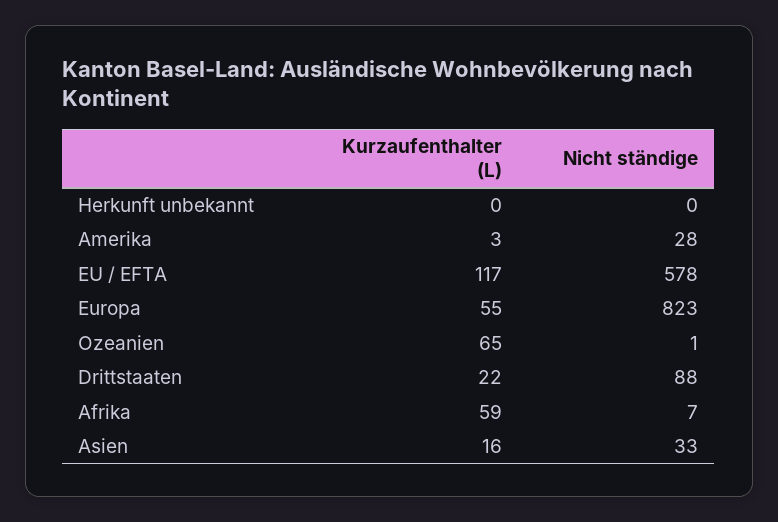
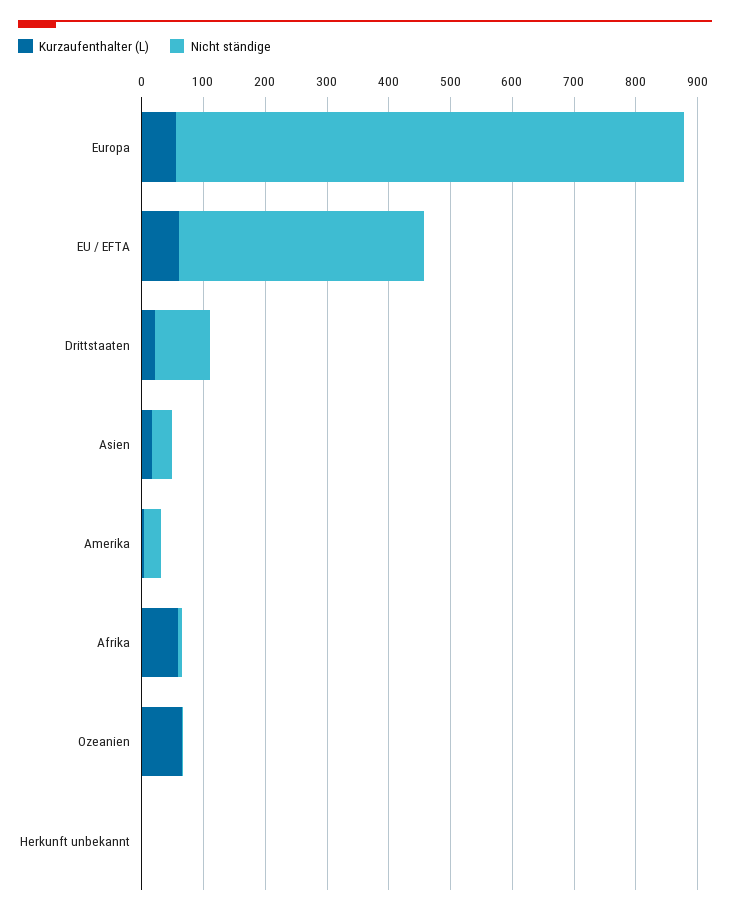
  {
    "Kurzaufenthalter (L)": {
      "Herkunft unbekannt": 0,
      "Amerika": 3,
-     "EU / EFTA": 117,
+     "EU / EFTA": 60,
      "Europa": 55,
      "Ozeanien": 65,
      "Drittstaaten": 22,
      "Afrika": 59,
      "Asien": 16
    },
    "Nicht ständige": {
      "Herkunft unbekannt": 0,
      "Amerika": 28,
-     "EU / EFTA": 578,
+     "EU / EFTA": 400,
      "Europa": 823,
      "Ozeanien": 1,
      "Drittstaaten": 88,
      "Afrika": 7,
      "Asien": 33
    }
  }

